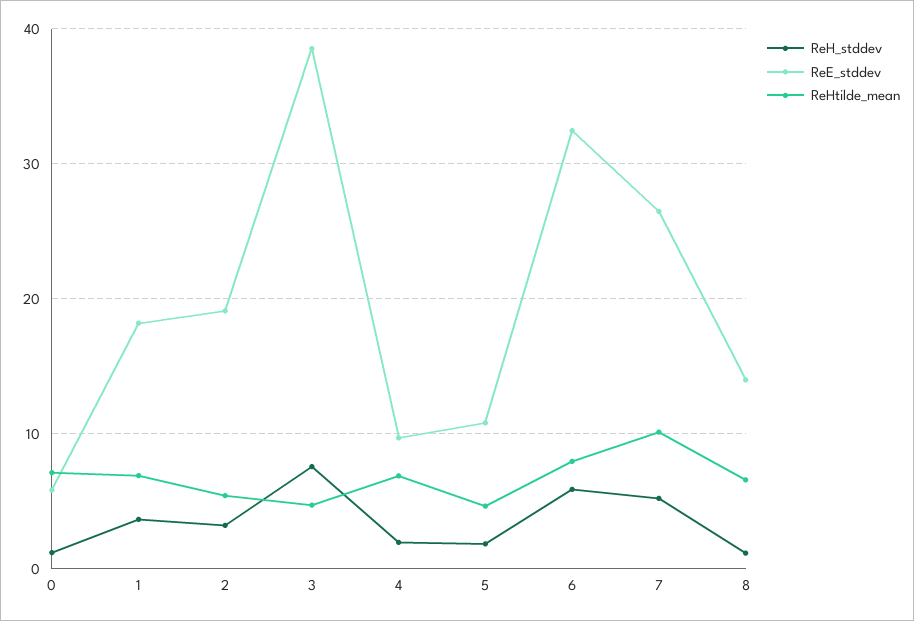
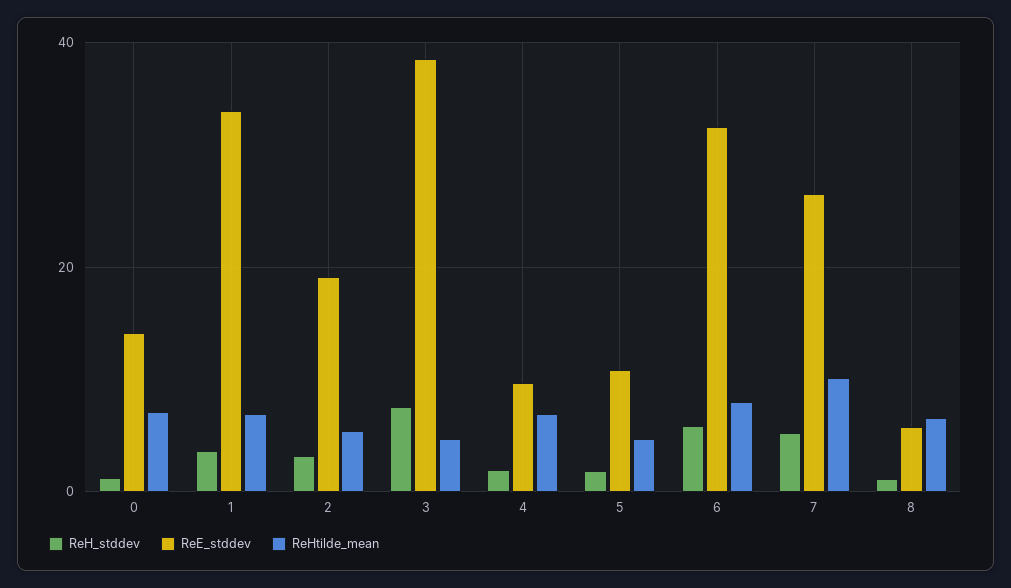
  {
    "ReH_stddev": {
      "0": 1,
      "1": 4,
      "2": 3,
      "3": 8,
      "4": 2,
      "5": 2,
      "6": 6,
      "7": 5,
      "8": 1
    },
    "ReE_stddev": {
-     "0": 6,
+     "0": 14,
-     "1": 18,
+     "1": 34,
      "2": 19,
      "3": 39,
      "4": 10,
      "5": 11,
      "6": 32,
      "7": 26,
-     "8": 14
+     "8": 6
    },
    "ReHtilde_mean": {
      "0": 7,
      "1": 7,
      "2": 5,
      "3": 5,
      "4": 7,
      "5": 5,
      "6": 8,
      "7": 10,
      "8": 7
    }
  }

